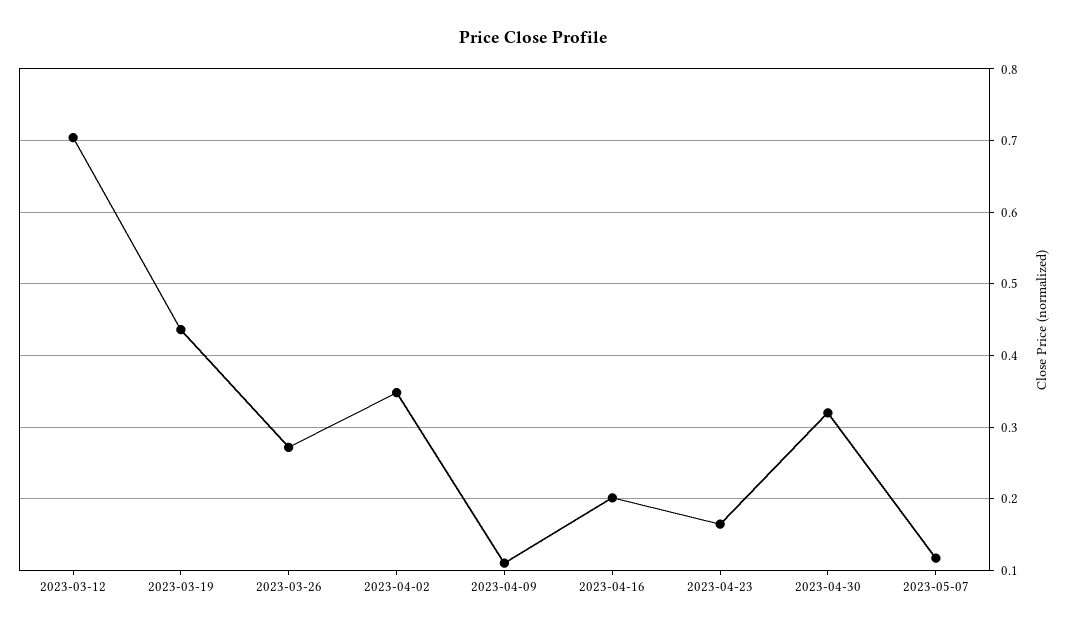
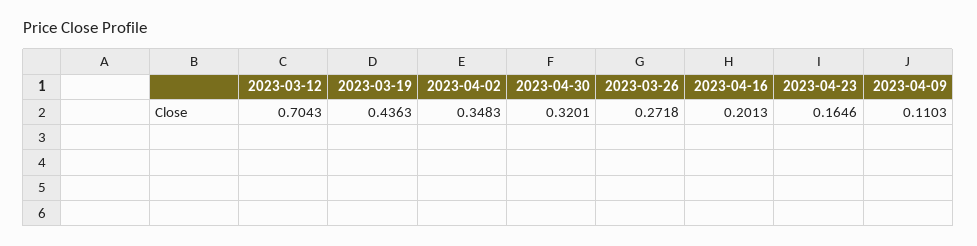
  {
    "2023-03-12": 0.7043,
    "2023-03-19": 0.4363,
    "2023-03-26": 0.2718,
    "2023-04-02": 0.3483,
    "2023-04-09": 0.1103,
    "2023-04-16": 0.2013,
    "2023-04-23": 0.1646,
-   "2023-04-30": 0.3201,
+   "2023-04-30": 0.3201
-   "2023-05-07": 0.12
  }

